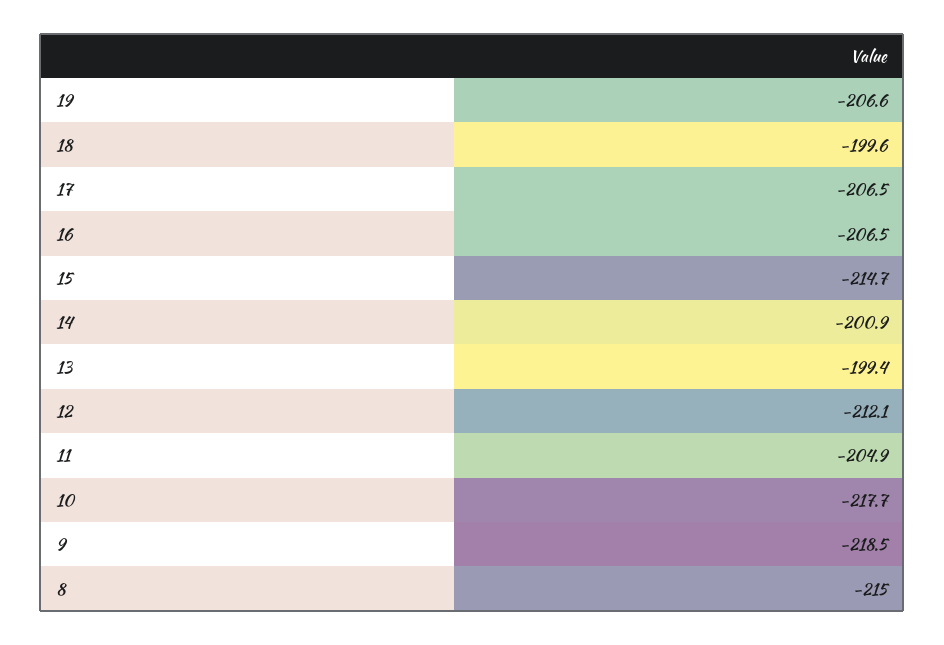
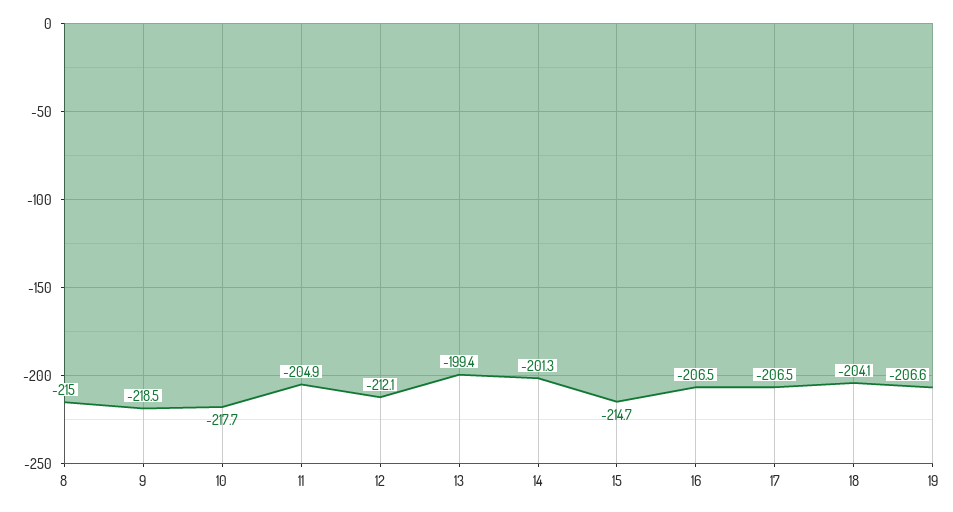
  {
    "19": -206.6,
-   "18": -199.6,
+   "18": -204.1,
    "17": -206.5,
    "16": -206.5,
    "15": -214.7,
-   "14": -200.9,
+   "14": -201.3,
    "13": -199.4,
    "12": -212.1,
    "11": -204.9,
    "10": -217.7,
    "9": -218.5,
    "8": -215
  }

